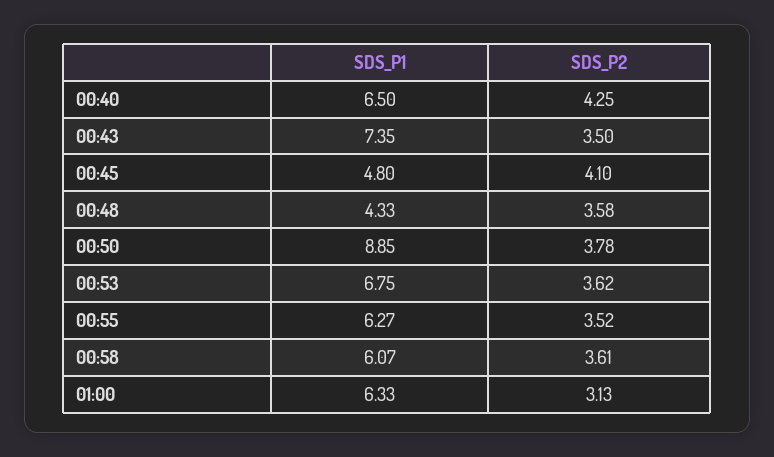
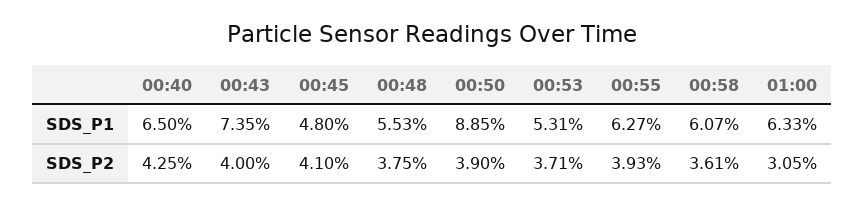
  {
    "SDS_P1": {
      "00:40": 6.5,
      "00:43": 7.35,
      "00:45": 4.8,
-     "00:48": 4.33,
+     "00:48": 5.53,
      "00:50": 8.85,
-     "00:53": 6.75,
+     "00:53": 5.31,
      "00:55": 6.27,
      "00:58": 6.07,
      "01:00": 6.33
    },
    "SDS_P2": {
      "00:40": 4.25,
-     "00:43": 3.5,
+     "00:43": 4,
      "00:45": 4.1,
-     "00:48": 3.58,
+     "00:48": 3.75,
-     "00:50": 3.78,
+     "00:50": 3.9,
-     "00:53": 3.62,
+     "00:53": 3.71,
-     "00:55": 3.52,
+     "00:55": 3.93,
      "00:58": 3.61,
-     "01:00": 3.13
+     "01:00": 3.05
    }
  }

